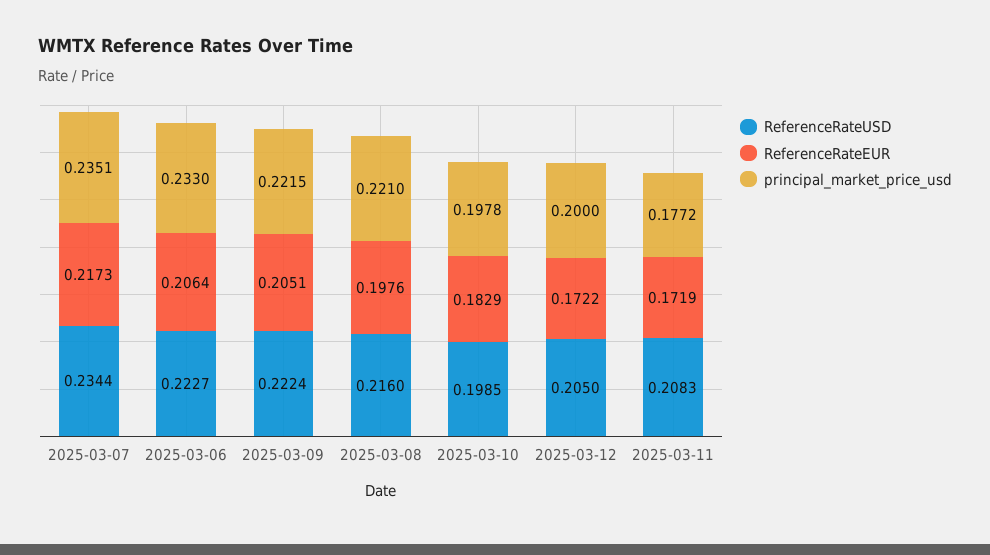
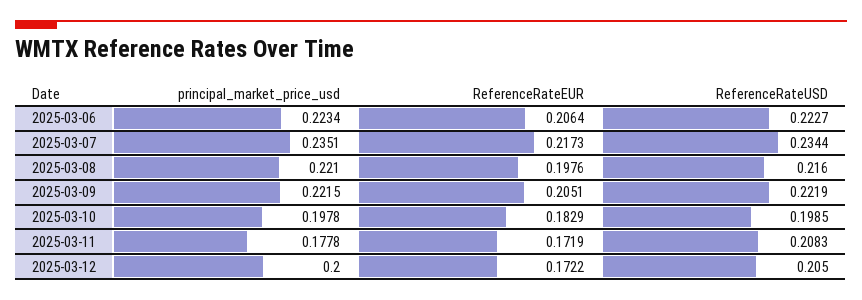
  {
    "ReferenceRateUSD": {
      "2025-03-07": 0.2344,
      "2025-03-06": 0.2227,
-     "2025-03-09": 0.2224,
+     "2025-03-09": 0.2219,
      "2025-03-08": 0.216,
      "2025-03-10": 0.1985,
      "2025-03-12": 0.205,
      "2025-03-11": 0.2083
    },
    "ReferenceRateEUR": {
      "2025-03-07": 0.2173,
      "2025-03-06": 0.2064,
      "2025-03-09": 0.2051,
      "2025-03-08": 0.1976,
      "2025-03-10": 0.1829,
      "2025-03-12": 0.1722,
      "2025-03-11": 0.1719
    },
    "principal_market_price_usd": {
      "2025-03-07": 0.2351,
-     "2025-03-06": 0.233,
+     "2025-03-06": 0.2234,
      "2025-03-09": 0.2215,
      "2025-03-08": 0.221,
      "2025-03-10": 0.1978,
      "2025-03-12": 0.2,
-     "2025-03-11": 0.1772
+     "2025-03-11": 0.1778
    }
  }

